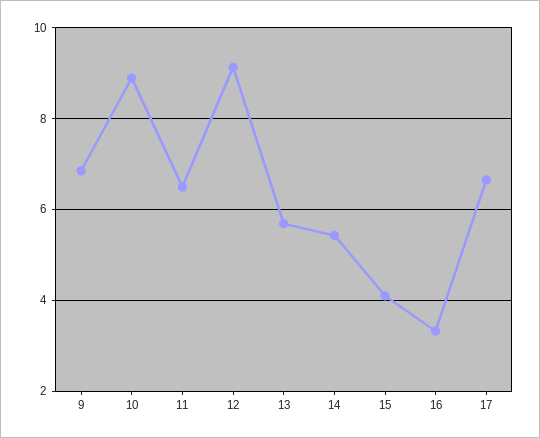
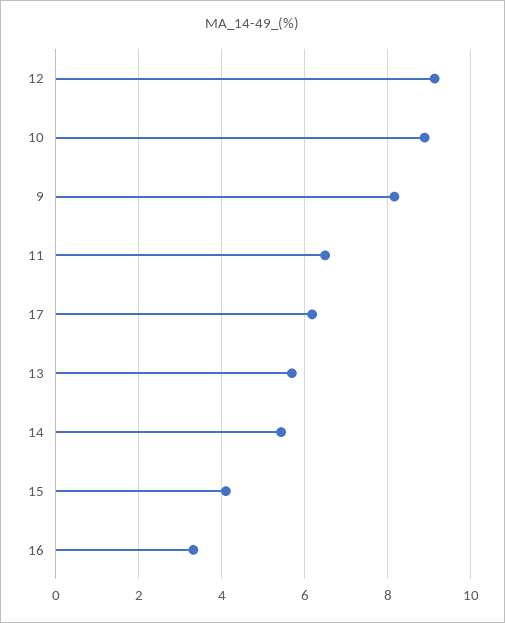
  {
-   "9": 6.8,
+   "9": 8.2,
    "10": 8.8,
    "11": 6.4,
    "12": 9.2,
    "13": 5.6,
    "14": 5.4,
    "15": 4.2,
    "16": 3.4,
-   "17": 6.6
+   "17": 6.2
  }

